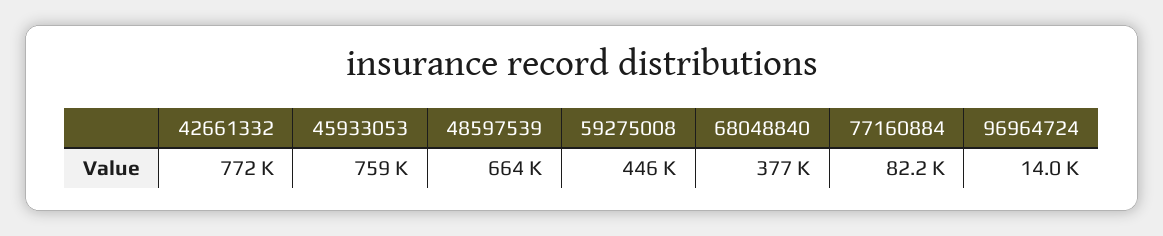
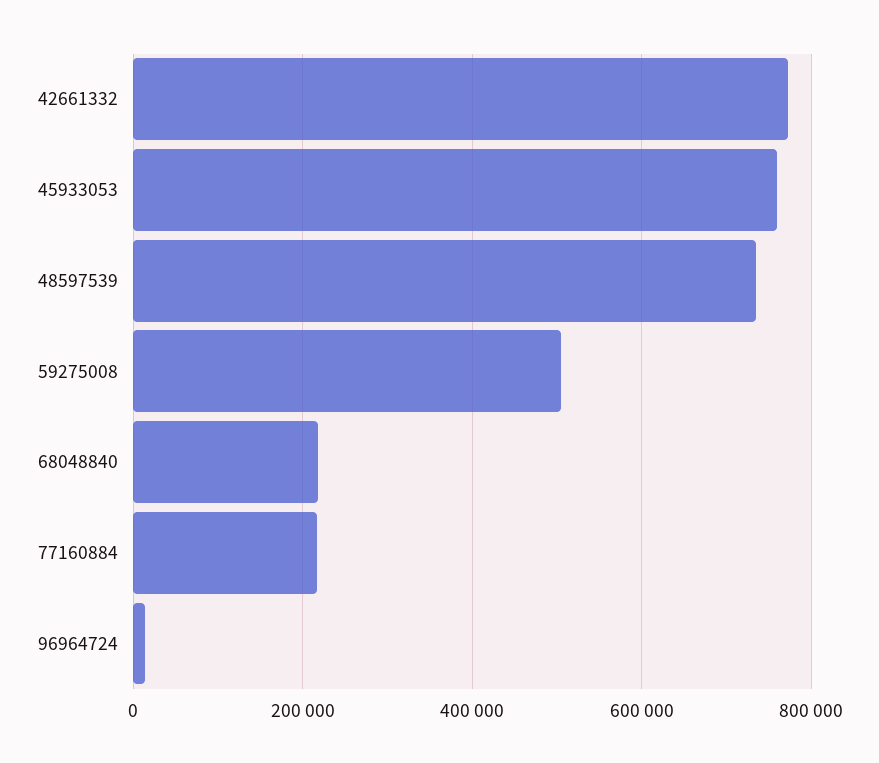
  {
    "42661332": 772000,
    "45933053": 759000,
-   "48597539": 664000,
+   "48597539": 740000,
-   "59275008": 446000,
+   "59275008": 500000,
-   "68048840": 377000,
+   "68048840": 220000,
-   "77160884": 82200,
+   "77160884": 220000,
    "96964724": 14000
  }

